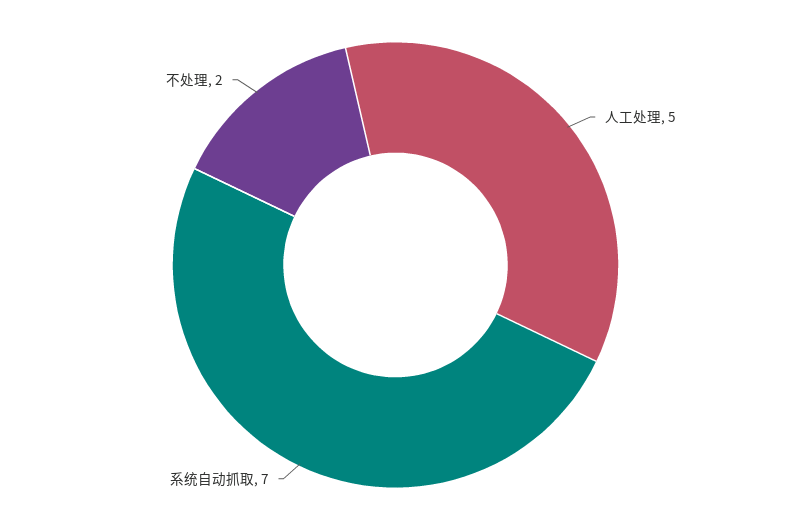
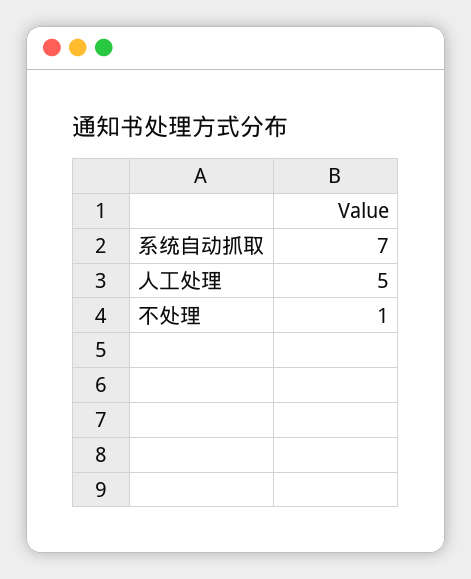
  {
    "人工处理": 5,
    "系统自动抓取": 7,
-   "不处理": 2
+   "不处理": 1
  }

